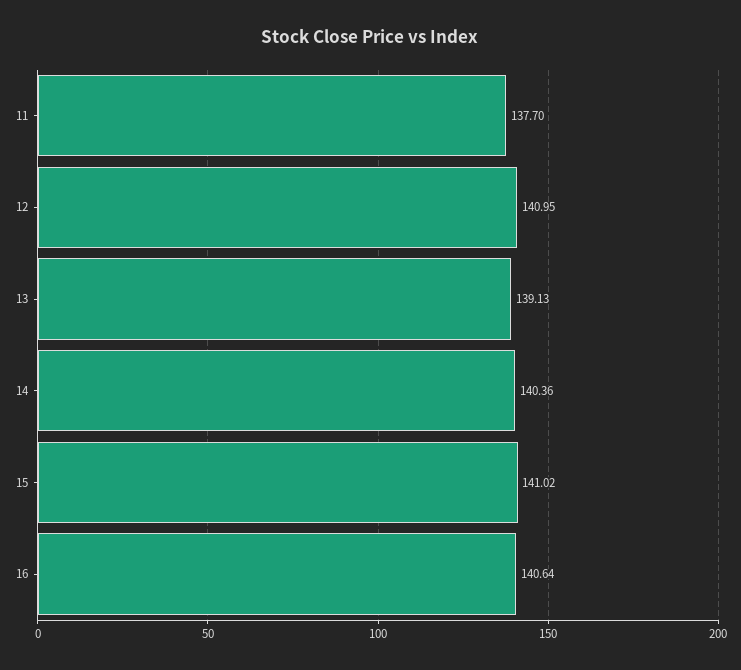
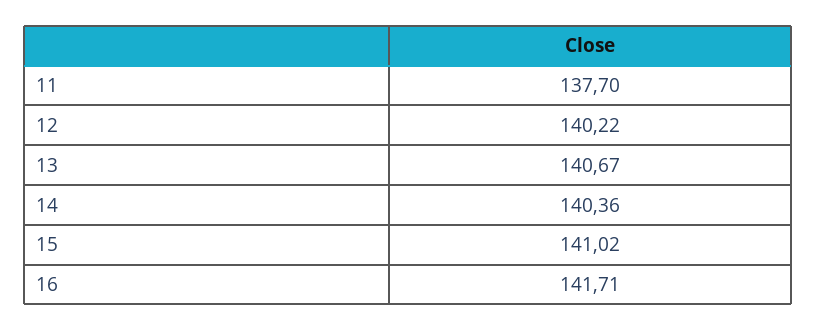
  {
    "11": 137.7,
-   "12": 140.95,
+   "12": 140.22,
-   "13": 139.13,
+   "13": 140.67,
    "14": 140.36,
    "15": 141.02,
-   "16": 140.64
+   "16": 141.71
  }

